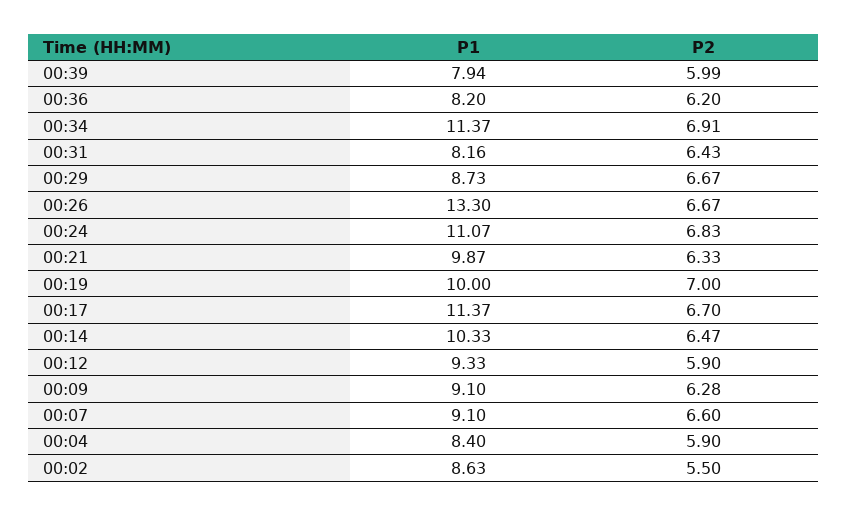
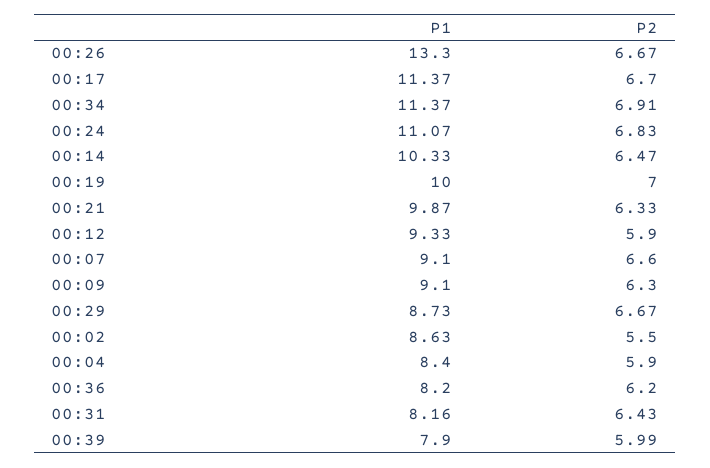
  {
    "P1": {
-     "00:39": 7.94,
+     "00:39": 7.9,
      "00:36": 8.2,
      "00:34": 11.37,
      "00:31": 8.16,
      "00:29": 8.73,
      "00:26": 13.3,
      "00:24": 11.07,
      "00:21": 9.87,
      "00:19": 10,
      "00:17": 11.37,
      "00:14": 10.33,
      "00:12": 9.33,
      "00:09": 9.1,
      "00:07": 9.1,
      "00:04": 8.4,
      "00:02": 8.63
    },
    "P2": {
      "00:39": 5.99,
      "00:36": 6.2,
      "00:34": 6.91,
      "00:31": 6.43,
      "00:29": 6.67,
      "00:26": 6.67,
      "00:24": 6.83,
      "00:21": 6.33,
      "00:19": 7,
      "00:17": 6.7,
      "00:14": 6.47,
      "00:12": 5.9,
-     "00:09": 6.28,
+     "00:09": 6.3,
      "00:07": 6.6,
      "00:04": 5.9,
      "00:02": 5.5
    }
  }

